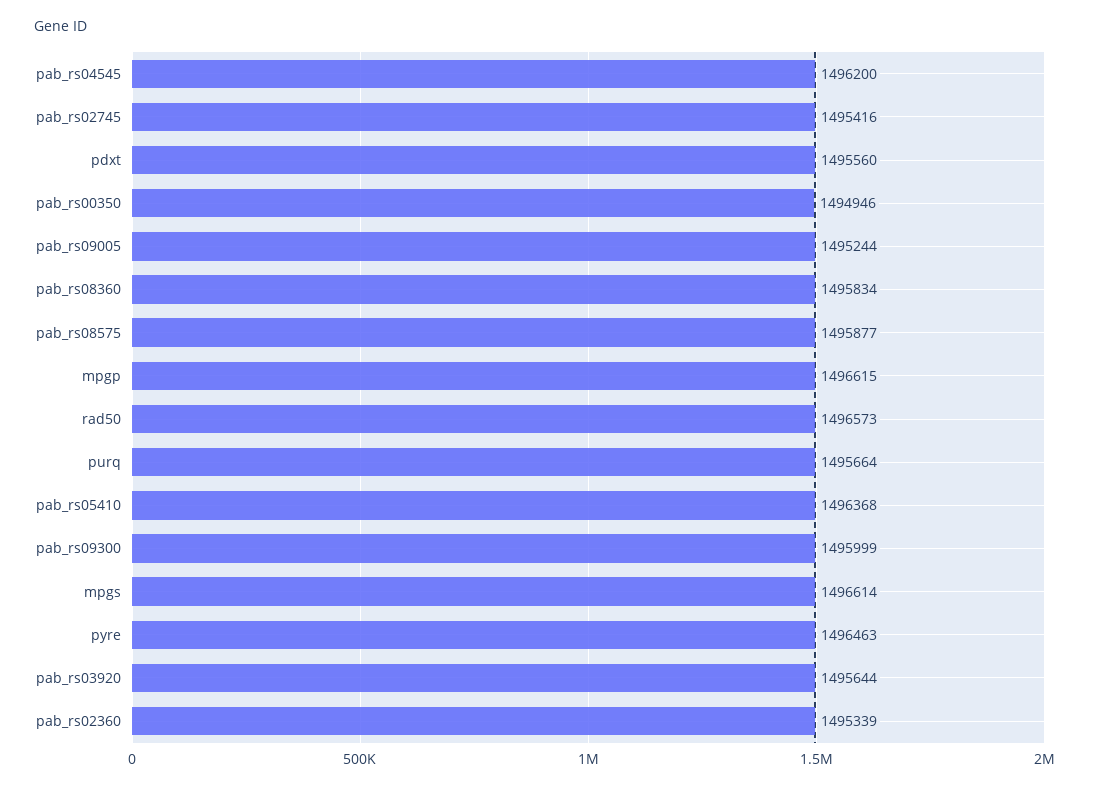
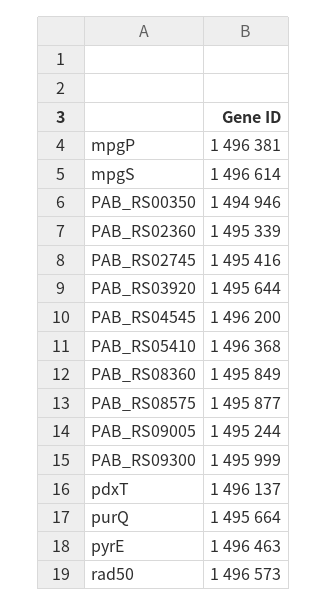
  {
    "pab_rs04545": 1496200,
    "pab_rs02745": 1495416,
-   "pdxt": 1495560,
+   "pdxt": 1496137,
    "pab_rs00350": 1494946,
    "pab_rs09005": 1495244,
-   "pab_rs08360": 1495834,
+   "pab_rs08360": 1495849,
    "pab_rs08575": 1495877,
-   "mpgp": 1496615,
+   "mpgp": 1496381,
    "rad50": 1496573,
    "purq": 1495664,
    "pab_rs05410": 1496368,
    "pab_rs09300": 1495999,
    "mpgs": 1496614,
    "pyre": 1496463,
    "pab_rs03920": 1495644,
    "pab_rs02360": 1495339
  }

